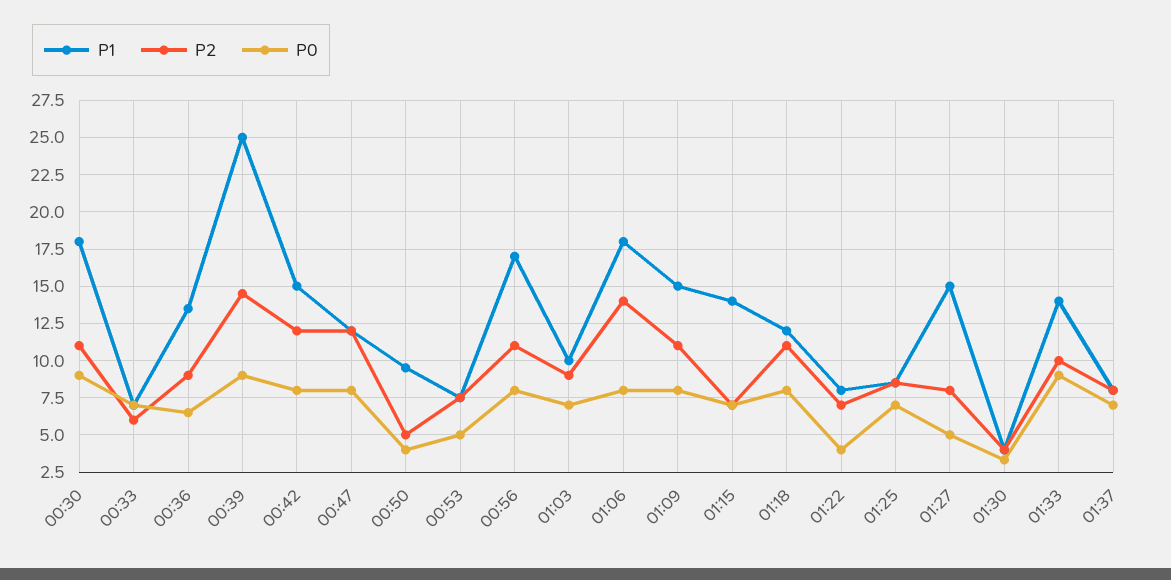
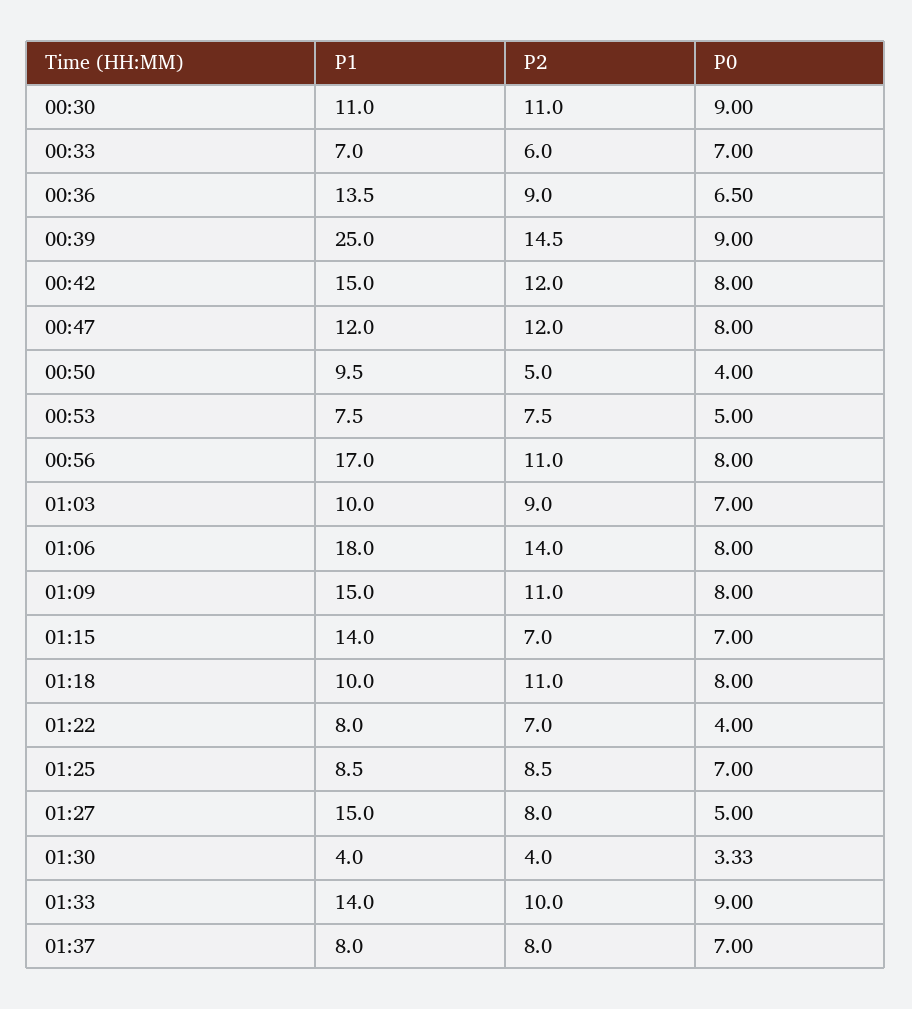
  {
    "P1": {
-     "00:30": 18,
+     "00:30": 11,
      "00:33": 7,
      "00:36": 13.5,
      "00:39": 25,
      "00:42": 15,
      "00:47": 12,
      "00:50": 9.5,
      "00:53": 7.5,
      "00:56": 17,
      "01:03": 10,
      "01:06": 18,
      "01:09": 15,
      "01:15": 14,
-     "01:18": 12,
+     "01:18": 10,
      "01:22": 8,
      "01:25": 8.5,
      "01:27": 15,
      "01:30": 4,
      "01:33": 14,
      "01:37": 8
    },
    "P2": {
      "00:30": 11,
      "00:33": 6,
      "00:36": 9,
      "00:39": 14.5,
      "00:42": 12,
      "00:47": 12,
      "00:50": 5,
      "00:53": 7.5,
      "00:56": 11,
      "01:03": 9,
      "01:06": 14,
      "01:09": 11,
      "01:15": 7,
      "01:18": 11,
      "01:22": 7,
      "01:25": 8.5,
      "01:27": 8,
      "01:30": 4,
      "01:33": 10,
      "01:37": 8
    },
    "P0": {
      "00:30": 9,
      "00:33": 7,
      "00:36": 6.5,
      "00:39": 9,
      "00:42": 8,
      "00:47": 8,
      "00:50": 4,
      "00:53": 5,
      "00:56": 8,
      "01:03": 7,
      "01:06": 8,
      "01:09": 8,
      "01:15": 7,
      "01:18": 8,
      "01:22": 4,
      "01:25": 7,
      "01:27": 5,
      "01:30": 3.33,
      "01:33": 9,
      "01:37": 7
    }
  }

